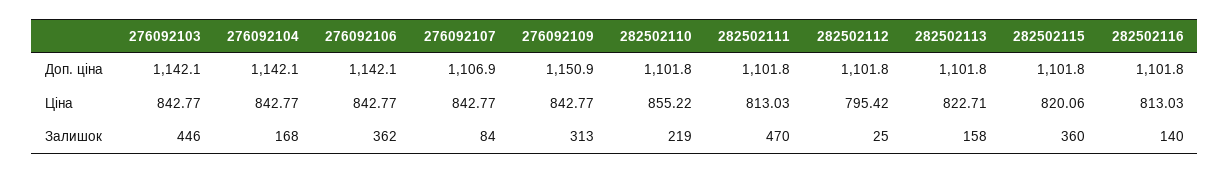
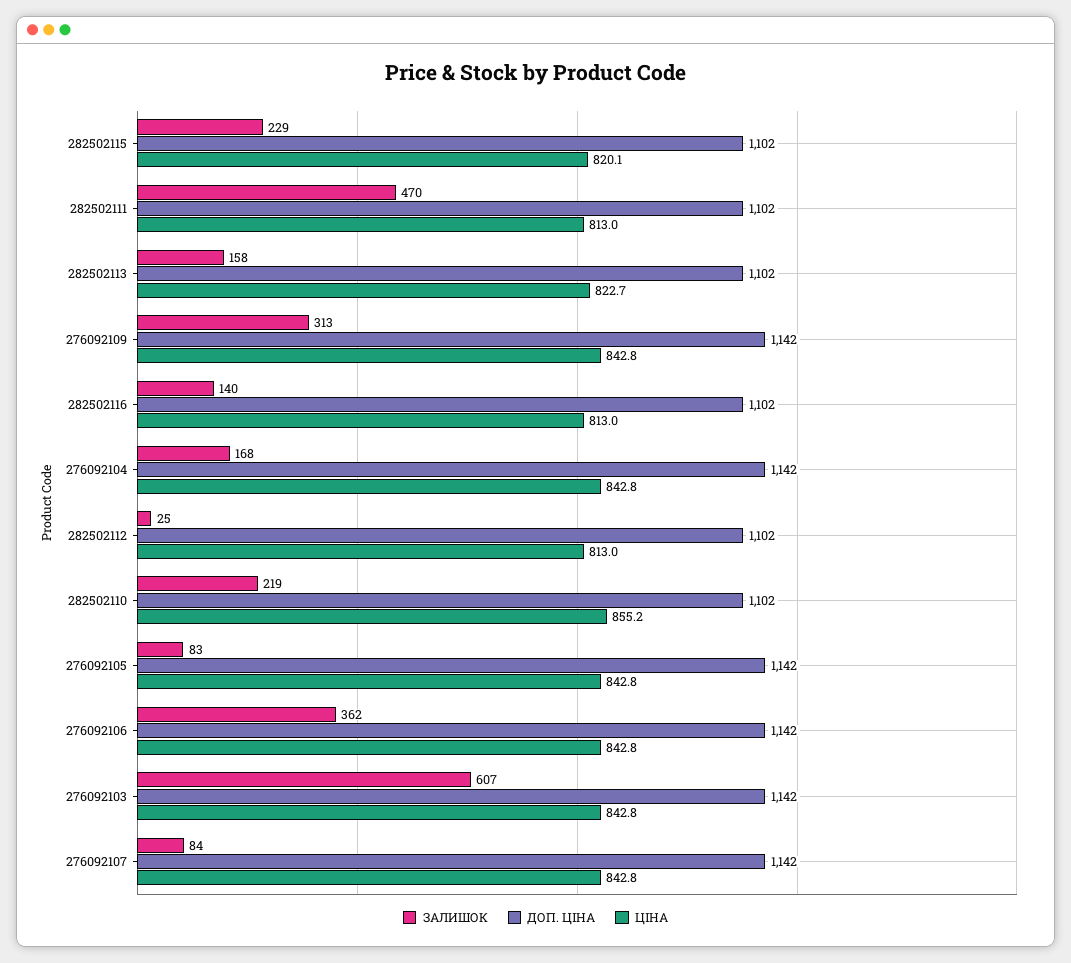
  {
    "Доп. ціна": {
      "276092103": 1142.1,
      "276092104": 1142.1,
      "276092106": 1142.1,
-     "276092107": 1106.9,
+     "276092107": 1142,
-     "276092109": 1150.9,
+     "276092109": 1142,
      "282502110": 1101.8,
      "282502111": 1101.8,
      "282502112": 1101.8,
      "282502113": 1101.8,
      "282502115": 1101.8,
-     "282502116": 1101.8
+     "282502116": 1101.8,
+     "276092105": 1142
    },
    "Ціна": {
      "276092103": 842.77,
      "276092104": 842.77,
      "276092106": 842.77,
      "276092107": 842.77,
      "276092109": 842.77,
      "282502110": 855.22,
      "282502111": 813.03,
-     "282502112": 795.42,
+     "282502112": 813,
      "282502113": 822.71,
      "282502115": 820.06,
-     "282502116": 813.03
+     "282502116": 813.03,
+     "276092105": 842.8
    },
    "Залишок": {
-     "276092103": 446,
+     "276092103": 607,
      "276092104": 168,
      "276092106": 362,
      "276092107": 84,
      "276092109": 313,
      "282502110": 219,
      "282502111": 470,
      "282502112": 25,
      "282502113": 158,
-     "282502115": 360,
+     "282502115": 229,
-     "282502116": 140
+     "282502116": 140,
+     "276092105": 83
    }
  }

